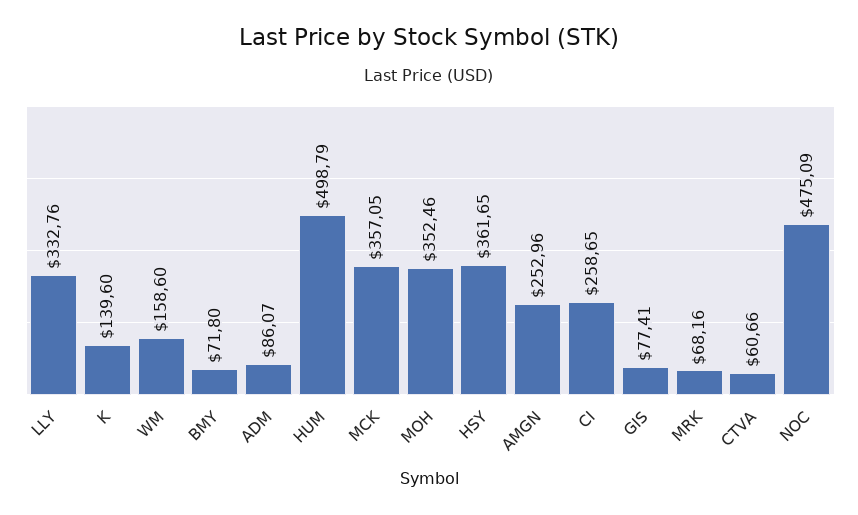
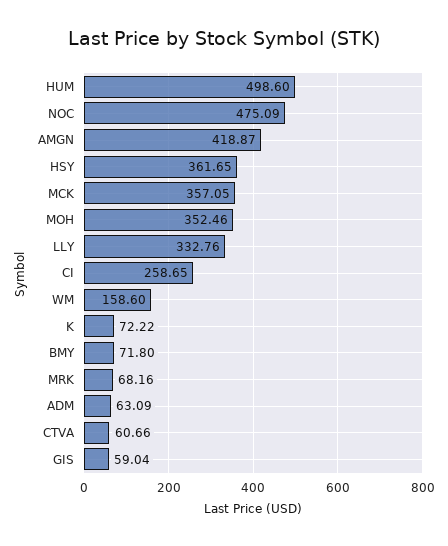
  {
    "LLY": 332.76,
-   "K": 139.6,
+   "K": 72.22,
    "WM": 158.6,
    "BMY": 71.8,
-   "ADM": 86.07,
+   "ADM": 63.09,
-   "HUM": 498.79,
+   "HUM": 498.6,
    "MCK": 357.05,
    "MOH": 352.46,
    "HSY": 361.65,
-   "AMGN": 252.96,
+   "AMGN": 418.87,
    "CI": 258.65,
-   "GIS": 77.41,
+   "GIS": 59.04,
    "MRK": 68.16,
    "CTVA": 60.66,
    "NOC": 475.09
  }

